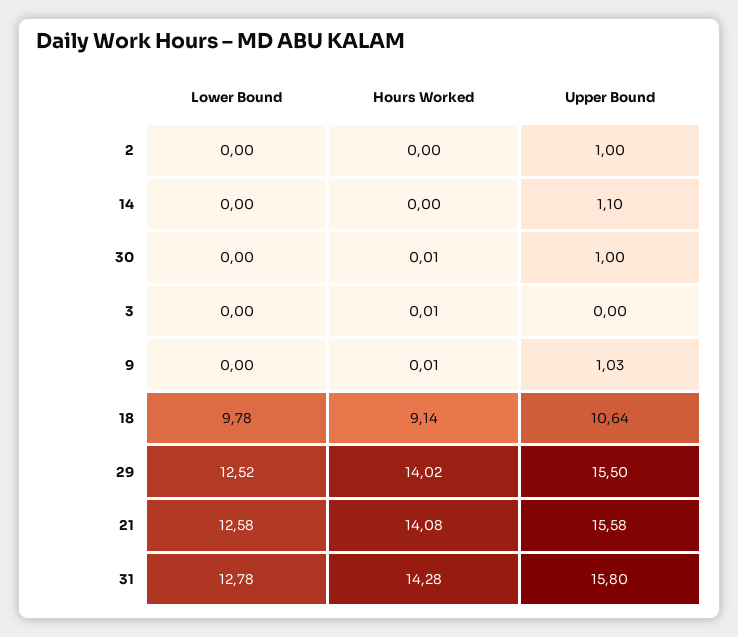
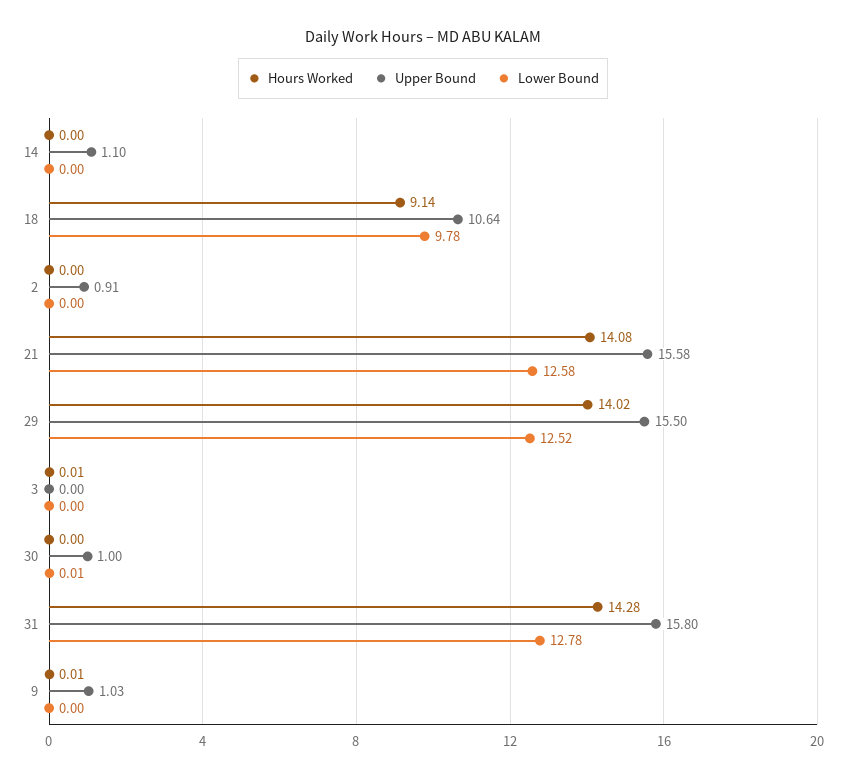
  {
    "Lower Bound": {
      "2": 0,
      "14": 0,
-     "30": 0,
+     "30": 0.01,
      "3": 0,
      "9": 0,
      "18": 9.78,
      "29": 12.52,
      "21": 12.58,
      "31": 12.78
    },
    "Hours Worked": {
      "2": 0,
      "14": 0,
-     "30": 0.01,
+     "30": 0,
      "3": 0.01,
      "9": 0.01,
      "18": 9.14,
      "29": 14.02,
      "21": 14.08,
      "31": 14.28
    },
    "Upper Bound": {
-     "2": 1,
+     "2": 0.91,
      "14": 1.1,
      "30": 1,
      "3": 0,
      "9": 1.03,
      "18": 10.64,
      "29": 15.5,
      "21": 15.58,
      "31": 15.8
    }
  }

